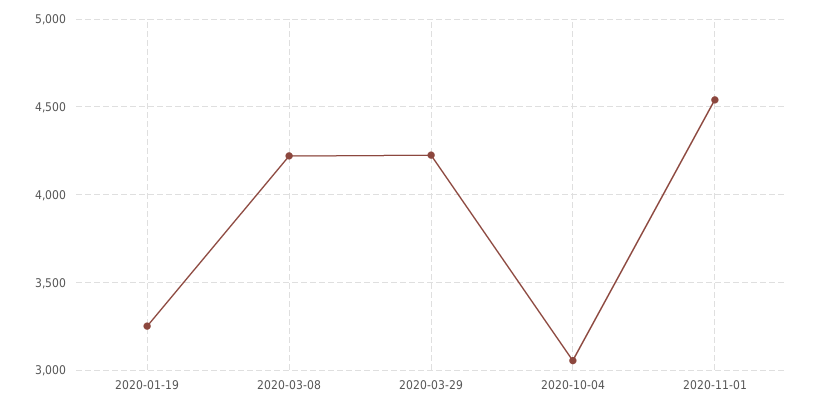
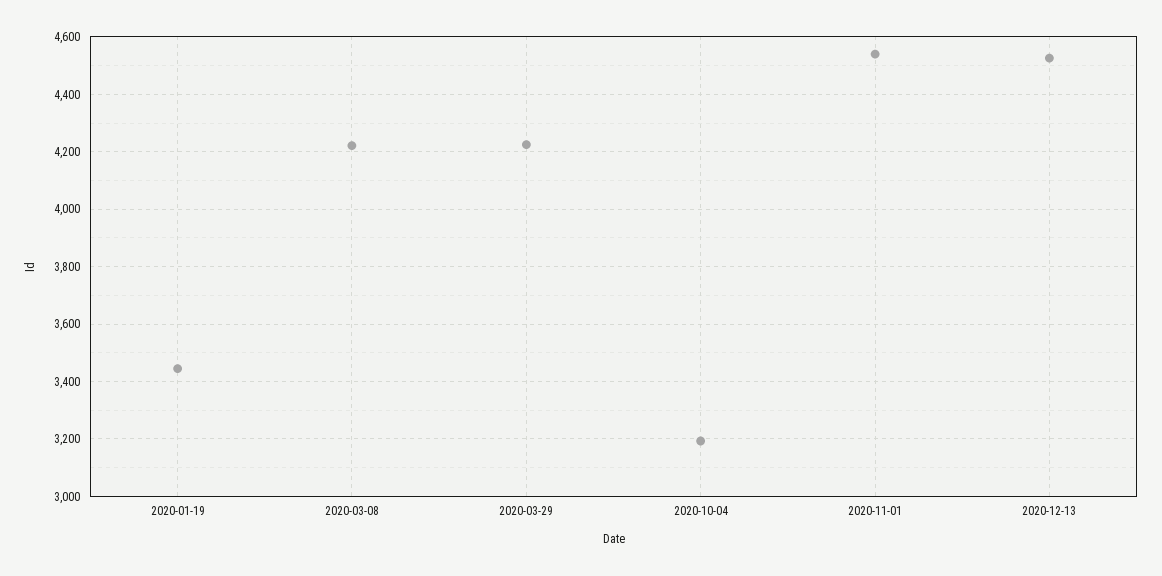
  {
-   "2020-01-19": 3250,
+   "2020-01-19": 3450,
    "2020-03-08": 4225,
    "2020-03-29": 4225,
-   "2020-10-04": 3050,
+   "2020-10-04": 3200,
-   "2020-11-01": 4550
+   "2020-11-01": 4550,
+   "2020-12-13": 4525
  }

